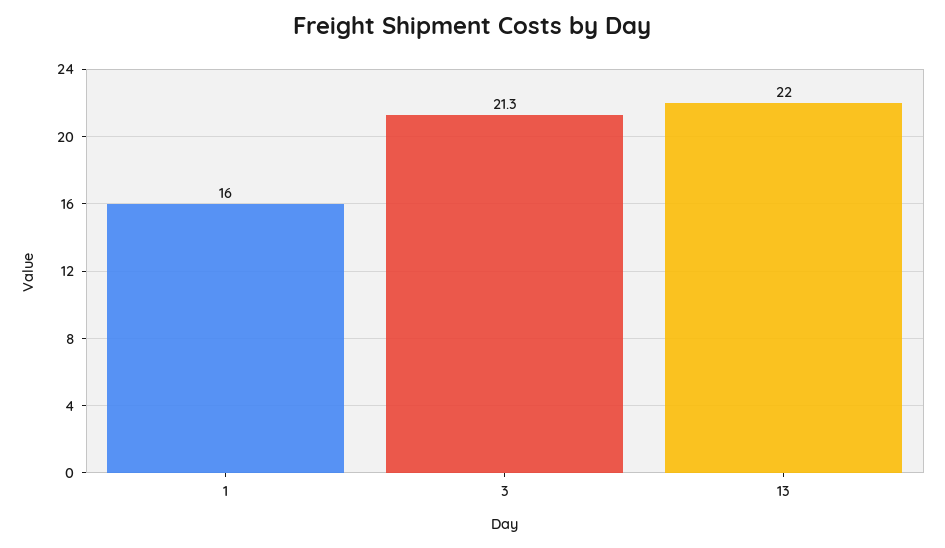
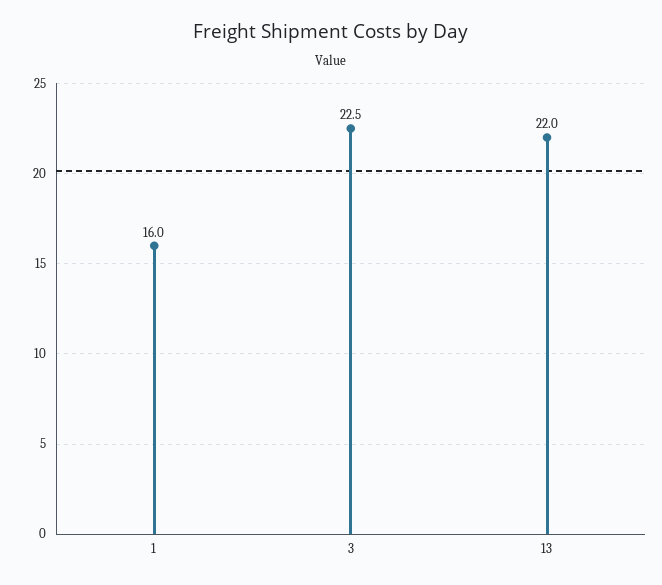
  {
    "1": 16,
-   "3": 21.3,
+   "3": 22.5,
    "13": 22
  }

